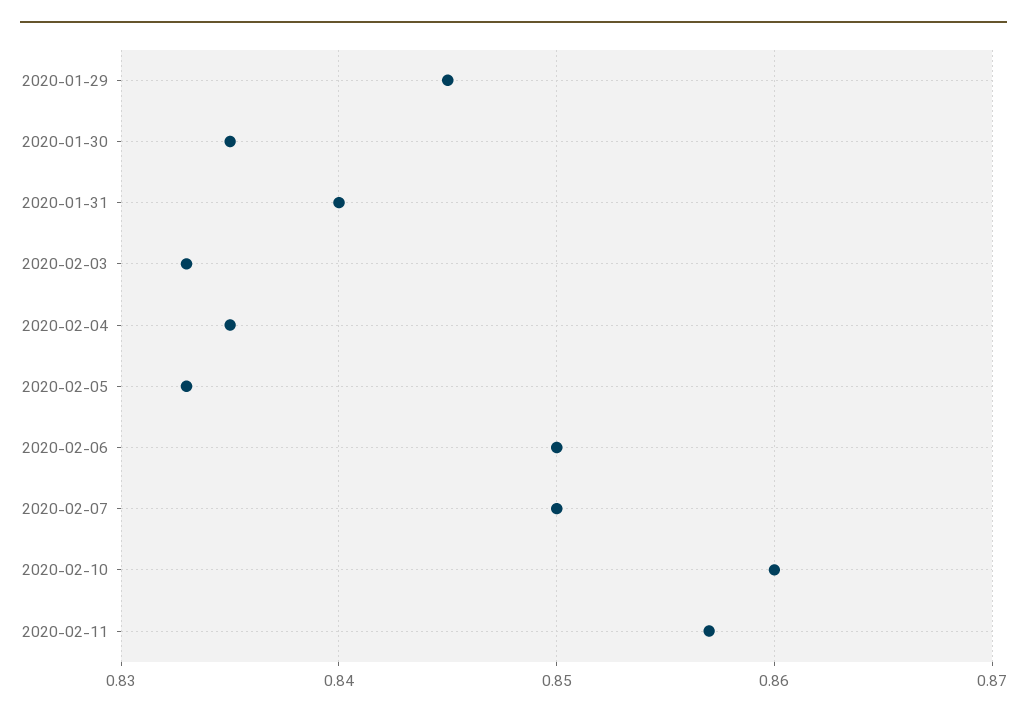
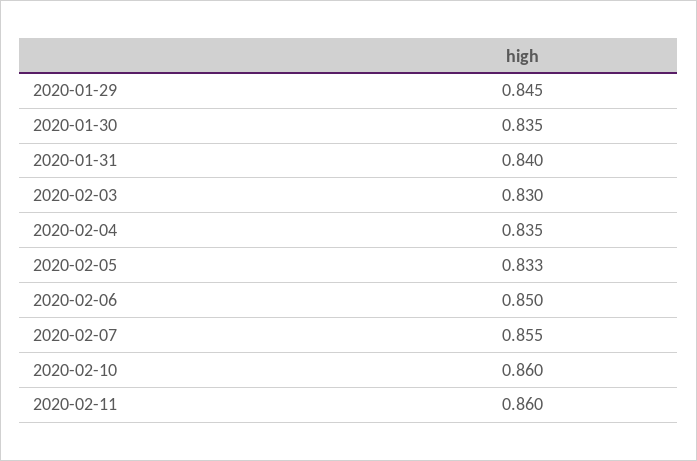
  {
    "2020-01-29": 0.845,
    "2020-01-30": 0.835,
    "2020-01-31": 0.84,
-   "2020-02-03": 0.833,
+   "2020-02-03": 0.83,
    "2020-02-04": 0.835,
    "2020-02-05": 0.833,
    "2020-02-06": 0.85,
-   "2020-02-07": 0.85,
+   "2020-02-07": 0.855,
    "2020-02-10": 0.86,
-   "2020-02-11": 0.857
+   "2020-02-11": 0.86
  }

